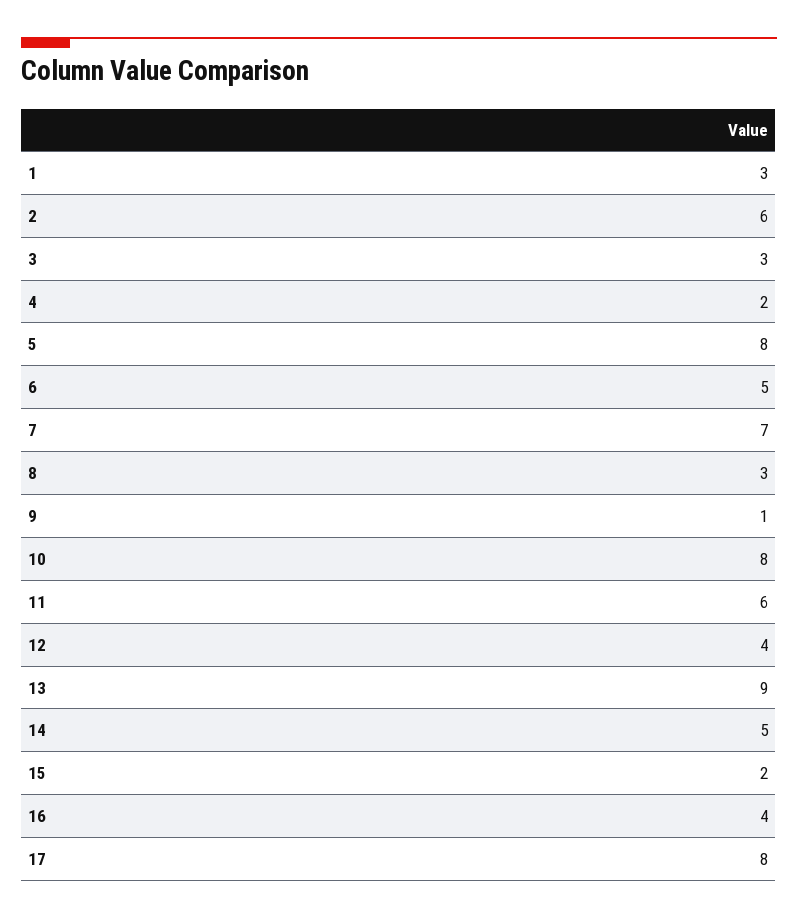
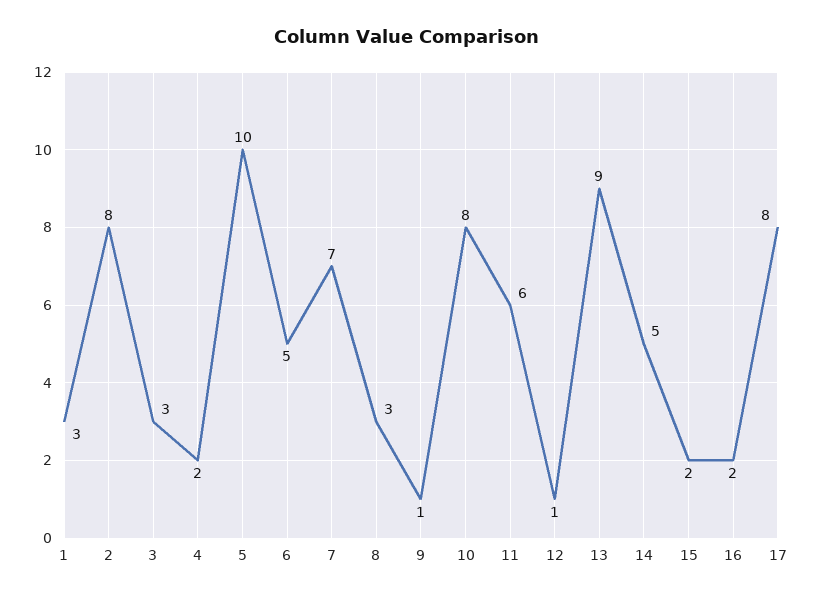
  {
    "1": 3,
-   "2": 6,
+   "2": 8,
    "3": 3,
    "4": 2,
-   "5": 8,
+   "5": 10,
    "6": 5,
    "7": 7,
    "8": 3,
    "9": 1,
    "10": 8,
    "11": 6,
-   "12": 4,
+   "12": 1,
    "13": 9,
    "14": 5,
    "15": 2,
-   "16": 4,
+   "16": 2,
    "17": 8
  }

